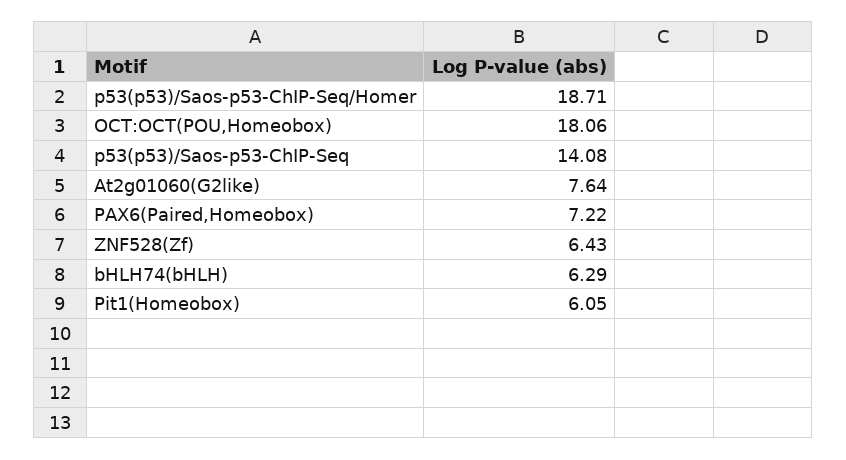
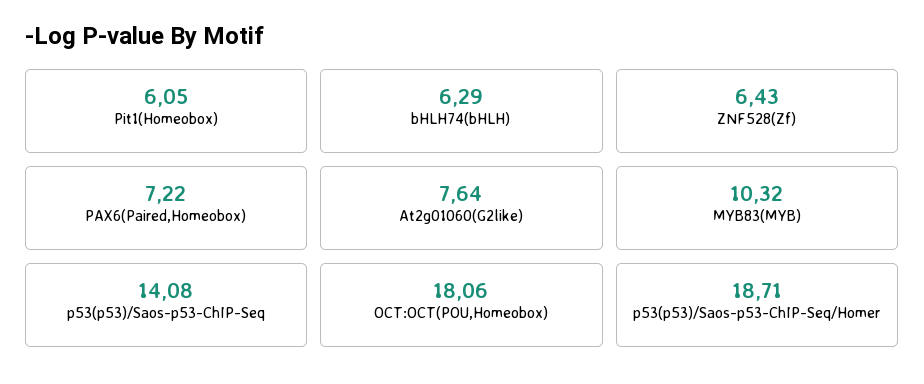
  {
    "p53(p53)/Saos-p53-ChIP-Seq/Homer": 18.71,
    "OCT:OCT(POU,Homeobox)": 18.06,
    "p53(p53)/Saos-p53-ChIP-Seq": 14.08,
    "At2g01060(G2like)": 7.64,
    "PAX6(Paired,Homeobox)": 7.22,
    "ZNF528(Zf)": 6.43,
    "bHLH74(bHLH)": 6.29,
-   "Pit1(Homeobox)": 6.05
+   "Pit1(Homeobox)": 6.05,
+   "MYB83(MYB)": 10.32
  }

